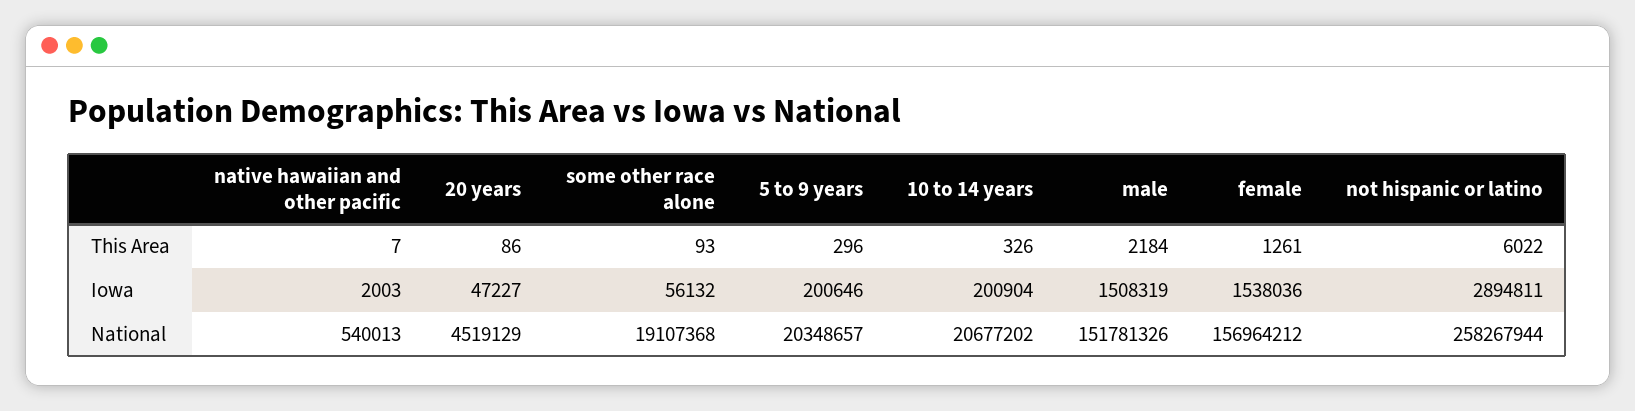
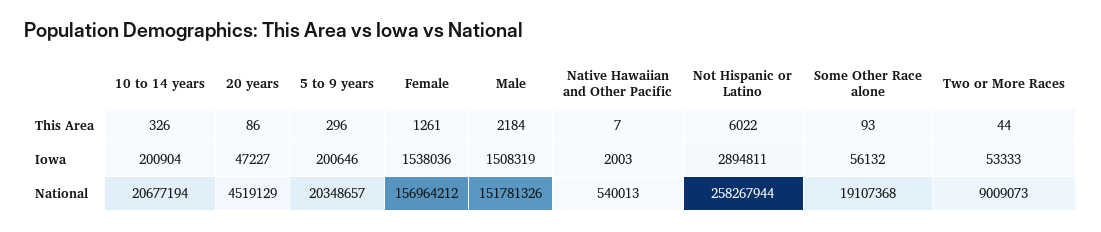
  {
    "native hawaiian and other pacific": {
      "This Area": 7,
      "Iowa": 2003,
      "National": 540013
    },
    "20 years": {
      "This Area": 86,
      "Iowa": 47227,
      "National": 4519129
    },
    "some other race alone": {
      "This Area": 93,
      "Iowa": 56132,
      "National": 19107368
    },
    "5 to 9 years": {
      "This Area": 296,
      "Iowa": 200646,
      "National": 20348657
    },
    "10 to 14 years": {
      "This Area": 326,
      "Iowa": 200904,
-     "National": 20677202
+     "National": 20677194
    },
    "male": {
      "This Area": 2184,
      "Iowa": 1508319,
      "National": 151781326
    },
    "female": {
      "This Area": 1261,
      "Iowa": 1538036,
      "National": 156964212
    },
    "not hispanic or latino": {
      "This Area": 6022,
      "Iowa": 2894811,
      "National": 258267944
-   }
+   },
+   "Two or More Races": {
+     "This Area": 44,
+     "Iowa": 53333,
+     "National": 9009073
+   }
  }

